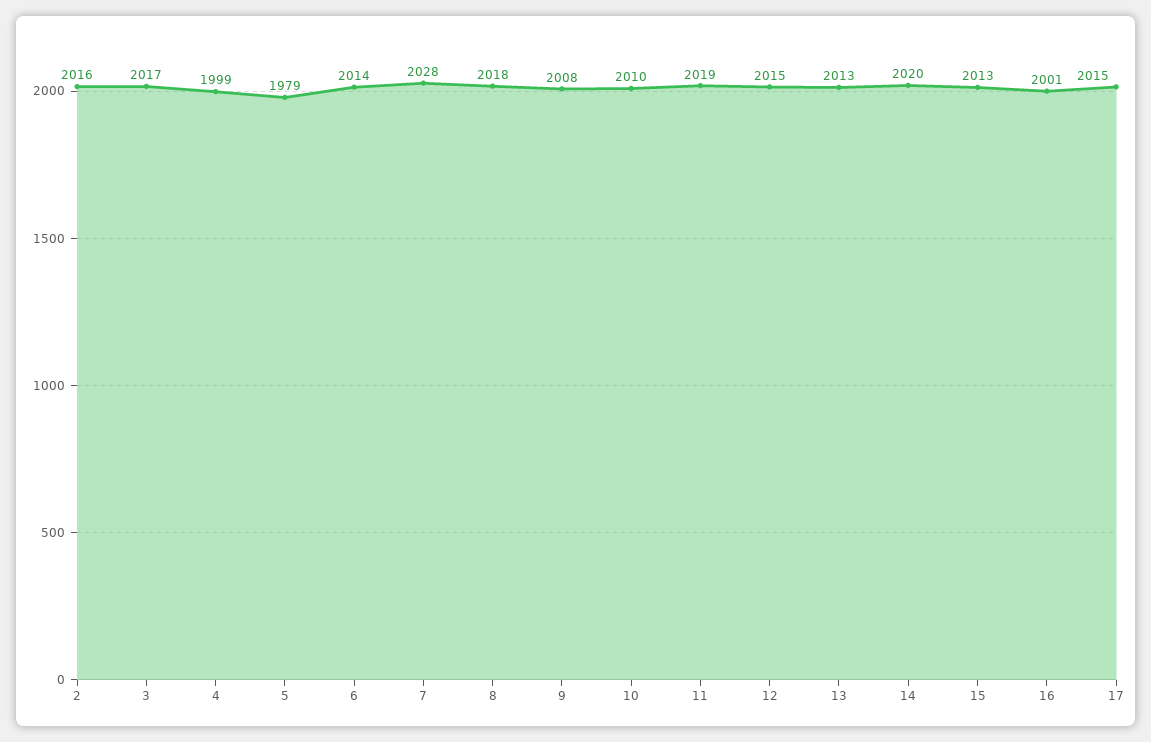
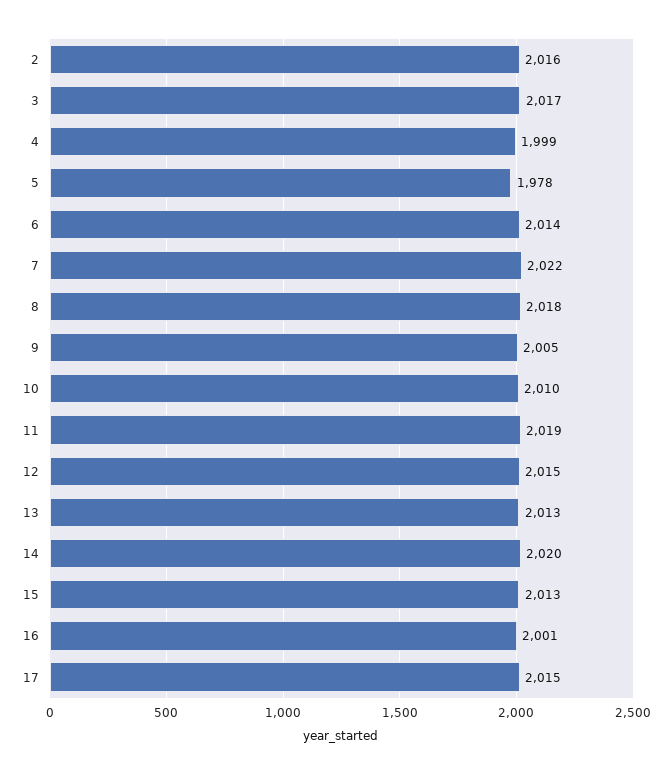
  {
    "2": 2016,
    "3": 2017,
    "4": 1999,
-   "5": 1979,
+   "5": 1978,
    "6": 2014,
-   "7": 2028,
+   "7": 2022,
    "8": 2018,
-   "9": 2008,
+   "9": 2005,
    "10": 2010,
    "11": 2019,
    "12": 2015,
    "13": 2013,
    "14": 2020,
    "15": 2013,
    "16": 2001,
    "17": 2015
  }

